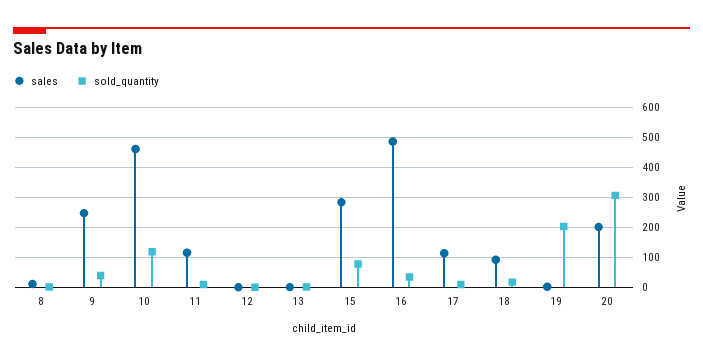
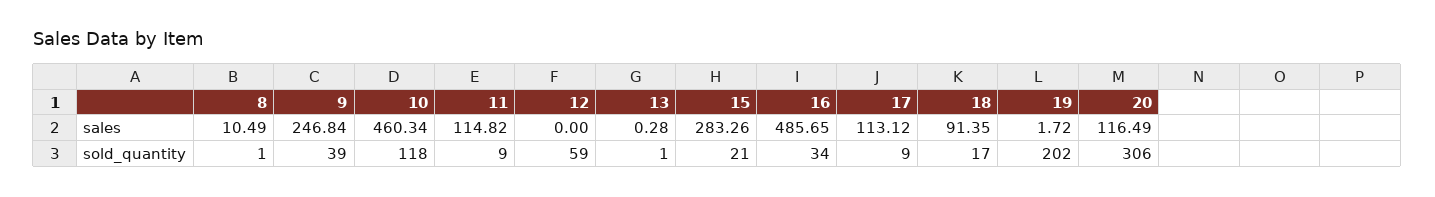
  {
    "sales": {
      "8": 10.49,
      "9": 246.84,
      "10": 460.34,
      "11": 114.82,
      "12": 0,
      "13": 0.28,
      "15": 283.26,
      "16": 485.65,
      "17": 113.12,
      "18": 91.35,
      "19": 1.72,
-     "20": 200
+     "20": 116.49
    },
    "sold_quantity": {
      "8": 1,
      "9": 39,
      "10": 118,
      "11": 9,
-     "12": 0,
+     "12": 59,
      "13": 1,
-     "15": 80,
+     "15": 21,
      "16": 34,
      "17": 9,
      "18": 17,
      "19": 202,
      "20": 306
    }
  }

